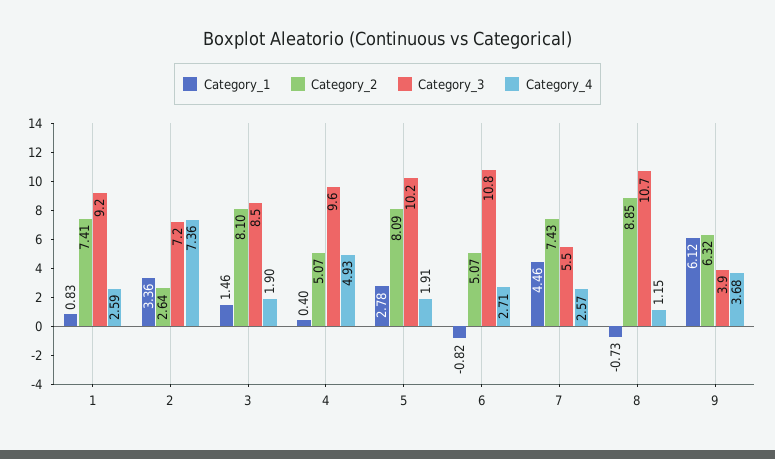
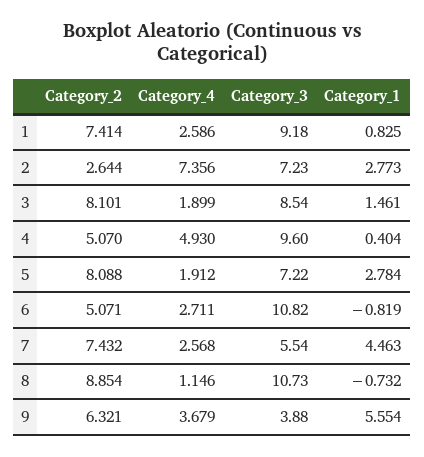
  {
    "Category_1": {
      "1": 0.825,
-     "2": 3.36,
+     "2": 2.773,
      "3": 1.461,
      "4": 0.404,
      "5": 2.784,
      "6": -0.819,
      "7": 4.463,
      "8": -0.732,
-     "9": 6.12
+     "9": 5.554
    },
    "Category_2": {
      "1": 7.414,
      "2": 2.644,
      "3": 8.101,
      "4": 5.07,
      "5": 8.088,
      "6": 5.071,
      "7": 7.432,
      "8": 8.854,
      "9": 6.321
    },
    "Category_3": {
      "1": 9.18,
      "2": 7.23,
      "3": 8.54,
      "4": 9.6,
-     "5": 10.2,
+     "5": 7.22,
      "6": 10.82,
      "7": 5.54,
      "8": 10.73,
      "9": 3.88
    },
    "Category_4": {
      "1": 2.586,
      "2": 7.356,
      "3": 1.899,
      "4": 4.93,
      "5": 1.912,
      "6": 2.711,
      "7": 2.568,
      "8": 1.146,
      "9": 3.679
    }
  }

